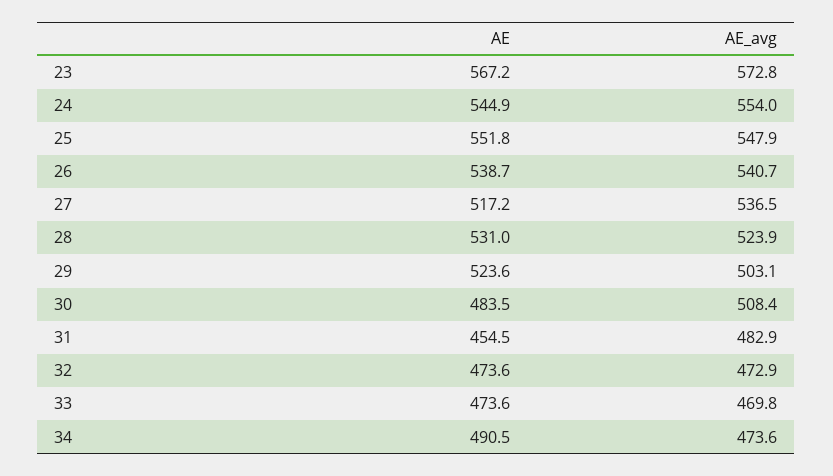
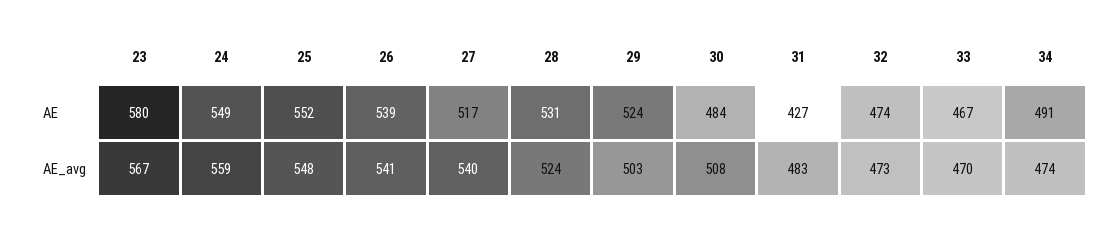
  {
    "AE": {
-     "23": 567.2,
+     "23": 580,
-     "24": 544.9,
+     "24": 549,
      "25": 551.8,
      "26": 538.7,
      "27": 517.2,
      "28": 531,
      "29": 523.6,
      "30": 483.5,
-     "31": 454.5,
+     "31": 427,
      "32": 473.6,
-     "33": 473.6,
+     "33": 467,
      "34": 490.5
    },
    "AE_avg": {
-     "23": 572.8,
+     "23": 567,
-     "24": 554,
+     "24": 559,
      "25": 547.9,
      "26": 540.7,
-     "27": 536.5,
+     "27": 540,
      "28": 523.9,
      "29": 503.1,
      "30": 508.4,
      "31": 482.9,
      "32": 472.9,
      "33": 469.8,
      "34": 473.6
    }
  }

